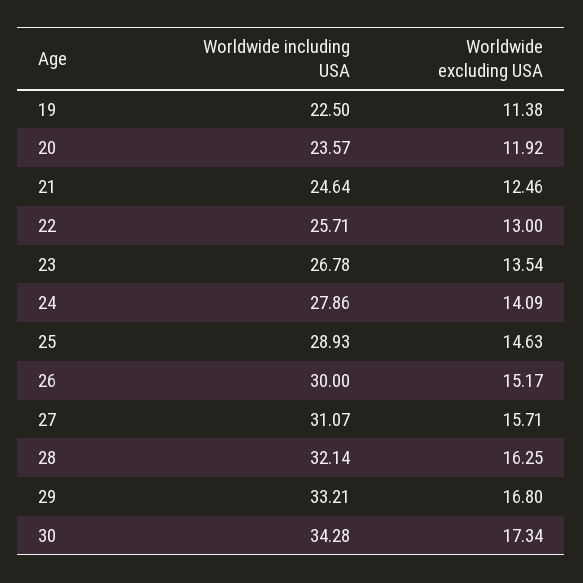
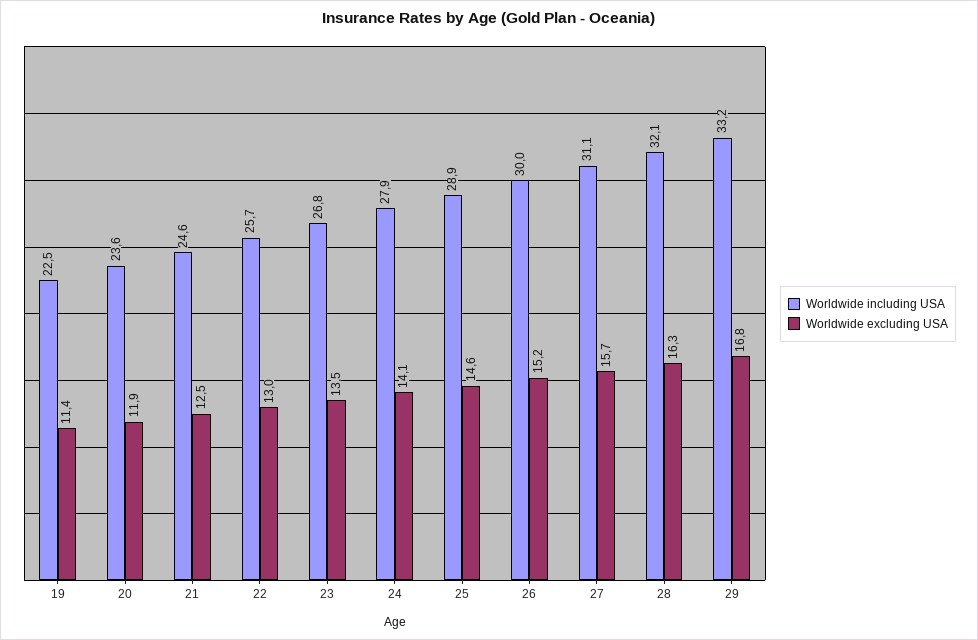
  {
    "Worldwide including USA": {
      "19": 22.5,
      "20": 23.57,
      "21": 24.64,
      "22": 25.71,
      "23": 26.78,
      "24": 27.86,
      "25": 28.93,
      "26": 30,
      "27": 31.07,
      "28": 32.14,
-     "29": 33.21,
+     "29": 33.21
-     "30": 34.28
    },
    "Worldwide excluding USA": {
      "19": 11.38,
      "20": 11.92,
      "21": 12.46,
      "22": 13,
      "23": 13.54,
      "24": 14.09,
      "25": 14.63,
      "26": 15.17,
      "27": 15.71,
      "28": 16.25,
-     "29": 16.8,
+     "29": 16.8
-     "30": 17.34
    }
  }

